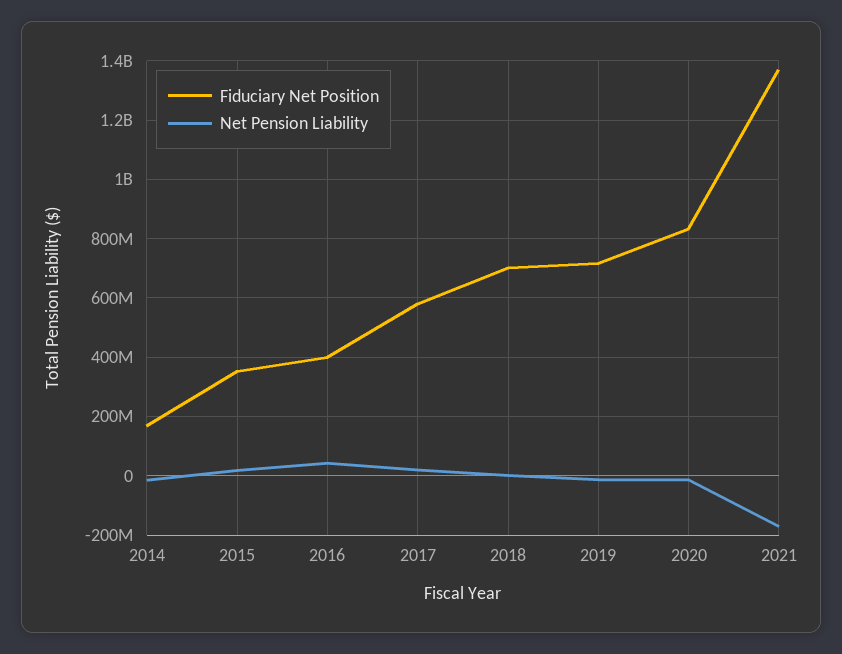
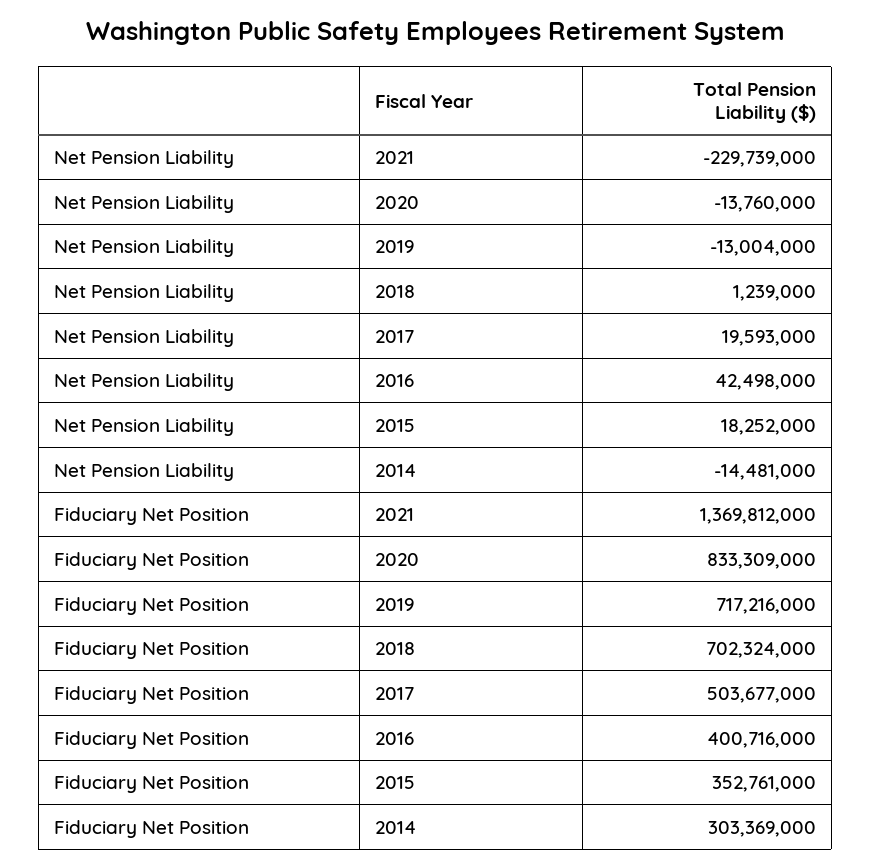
  {
    "Fiduciary Net Position": {
-     "2014": 175000000,
+     "2014": 303369000,
      "2015": 352761000,
      "2016": 400716000,
-     "2017": 575000000,
+     "2017": 503677000,
      "2018": 702324000,
      "2019": 717216000,
      "2020": 833309000,
      "2021": 1369812000
    },
    "Net Pension Liability": {
      "2014": -14481000,
      "2015": 18252000,
      "2016": 42498000,
      "2017": 19593000,
      "2018": 1239000,
      "2019": -13004000,
      "2020": -13760000,
-     "2021": -175000000
+     "2021": -229739000
    }
  }

